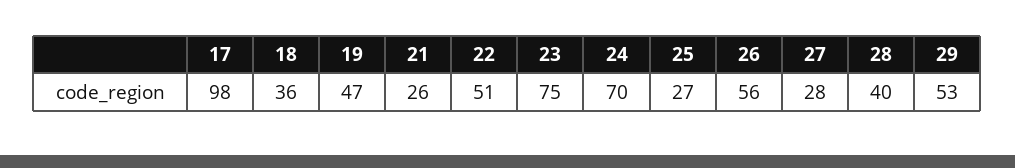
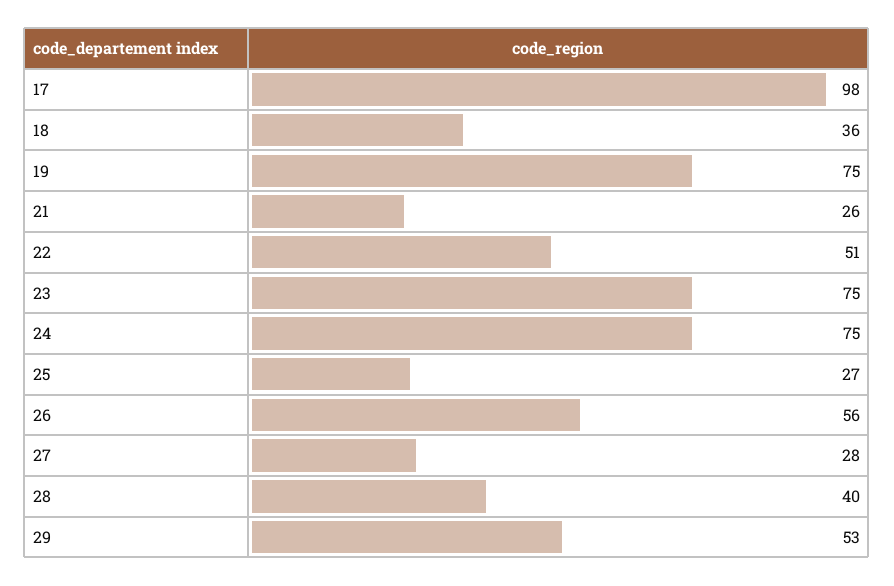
  {
    "17": 98,
    "18": 36,
-   "19": 47,
+   "19": 75,
    "21": 26,
    "22": 51,
    "23": 75,
-   "24": 70,
+   "24": 75,
    "25": 27,
    "26": 56,
    "27": 28,
    "28": 40,
    "29": 53
  }

